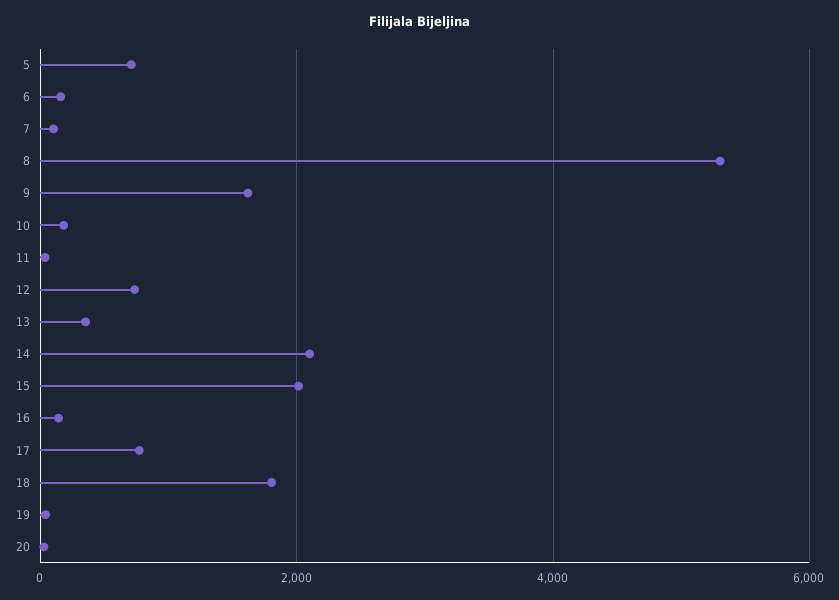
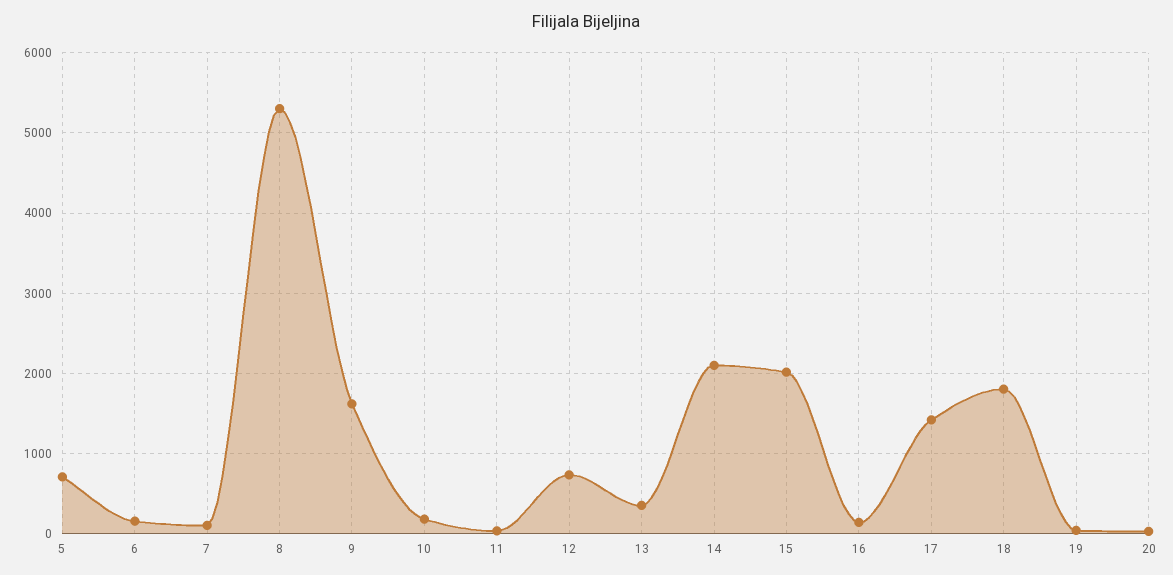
  {
    "5": 700,
    "6": 200,
    "7": 100,
    "8": 5300,
    "9": 1600,
    "10": 200,
    "11": 0,
    "12": 700,
    "13": 400,
    "14": 2100,
    "15": 2000,
    "16": 100,
-   "17": 800,
+   "17": 1400,
    "18": 1800,
    "19": 0,
    "20": 0
  }

